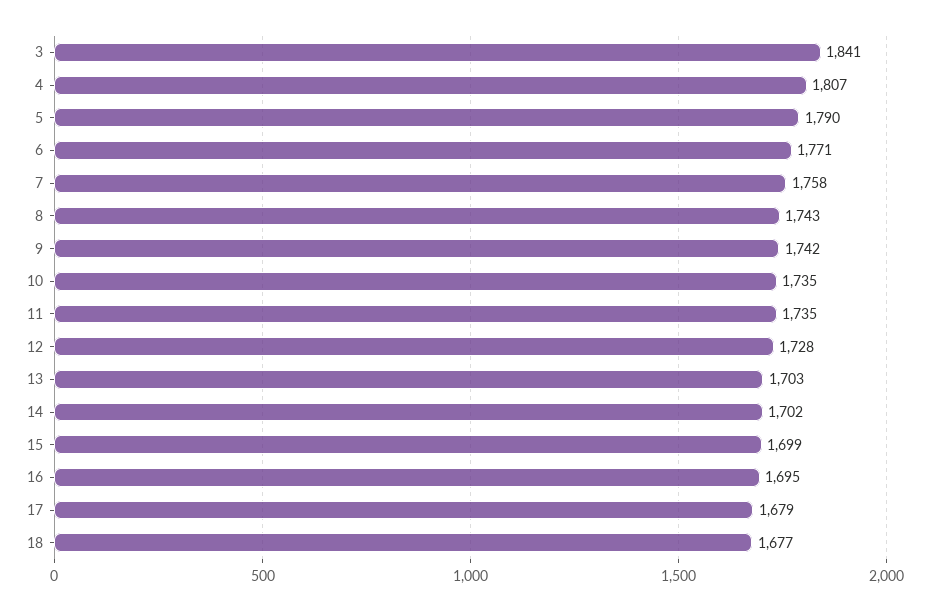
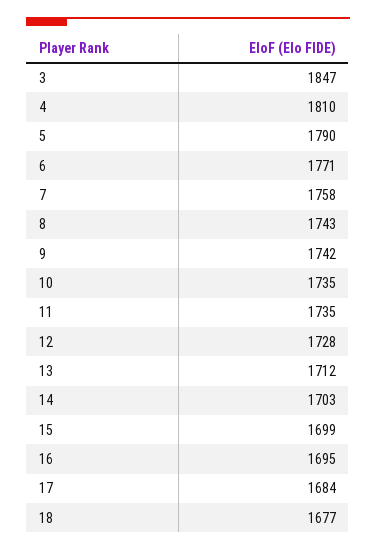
  {
-   "3": 1841,
+   "3": 1847,
-   "4": 1807,
+   "4": 1810,
    "5": 1790,
    "6": 1771,
    "7": 1758,
    "8": 1743,
    "9": 1742,
    "10": 1735,
    "11": 1735,
    "12": 1728,
-   "13": 1703,
+   "13": 1712,
-   "14": 1702,
+   "14": 1703,
    "15": 1699,
    "16": 1695,
-   "17": 1679,
+   "17": 1684,
    "18": 1677
  }

